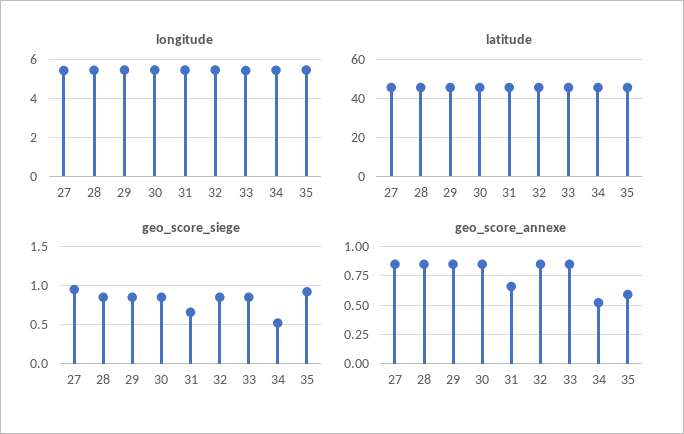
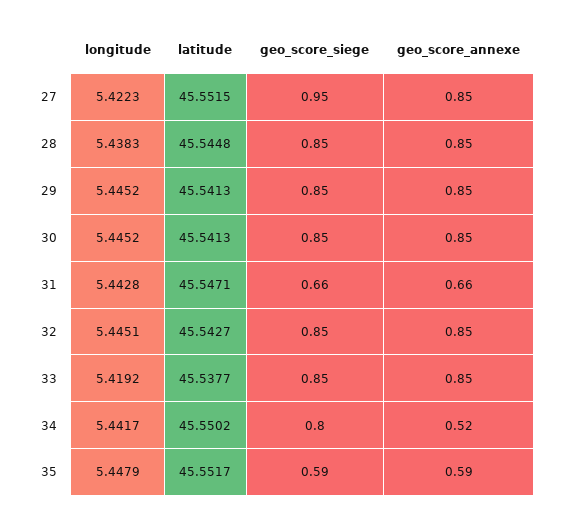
  {
    "longitude": {
      "27": 5.4223,
      "28": 5.4383,
      "29": 5.4452,
      "30": 5.4452,
      "31": 5.4428,
      "32": 5.4451,
      "33": 5.4192,
      "34": 5.4417,
      "35": 5.4479
    },
    "latitude": {
      "27": 45.5515,
      "28": 45.5448,
      "29": 45.5413,
      "30": 45.5413,
      "31": 45.5471,
      "32": 45.5427,
      "33": 45.5377,
      "34": 45.5502,
      "35": 45.5517
    },
    "geo_score_siege": {
      "27": 0.95,
      "28": 0.85,
      "29": 0.85,
      "30": 0.85,
      "31": 0.66,
      "32": 0.85,
      "33": 0.85,
-     "34": 0.5,
+     "34": 0.8,
-     "35": 0.9
+     "35": 0.59
    },
    "geo_score_annexe": {
      "27": 0.85,
      "28": 0.85,
      "29": 0.85,
      "30": 0.85,
      "31": 0.66,
      "32": 0.85,
      "33": 0.85,
      "34": 0.52,
      "35": 0.59
    }
  }

